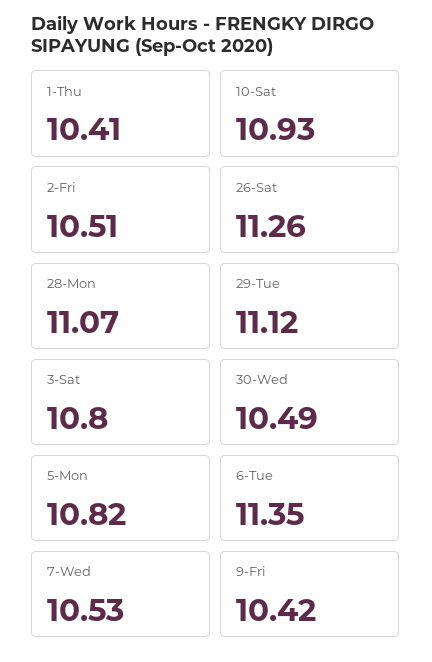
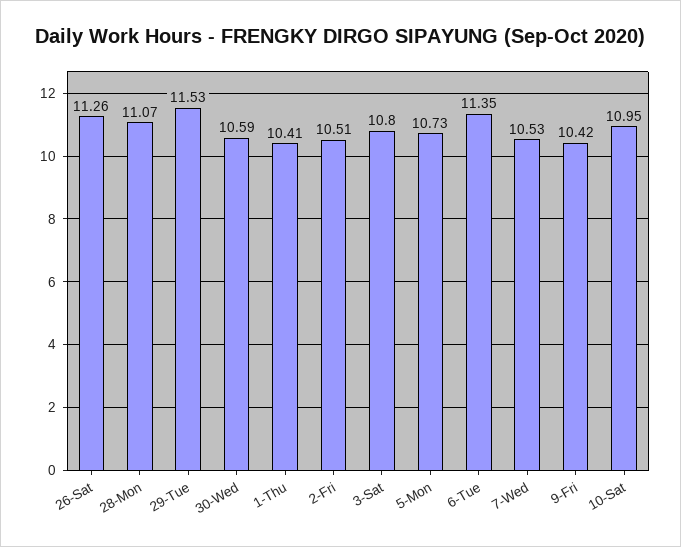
  {
    "1-Thu": 10.41,
-   "10-Sat": 10.93,
+   "10-Sat": 10.95,
    "2-Fri": 10.51,
    "26-Sat": 11.26,
    "28-Mon": 11.07,
-   "29-Tue": 11.12,
+   "29-Tue": 11.53,
    "3-Sat": 10.8,
-   "30-Wed": 10.49,
+   "30-Wed": 10.59,
-   "5-Mon": 10.82,
+   "5-Mon": 10.73,
    "6-Tue": 11.35,
    "7-Wed": 10.53,
    "9-Fri": 10.42
  }

